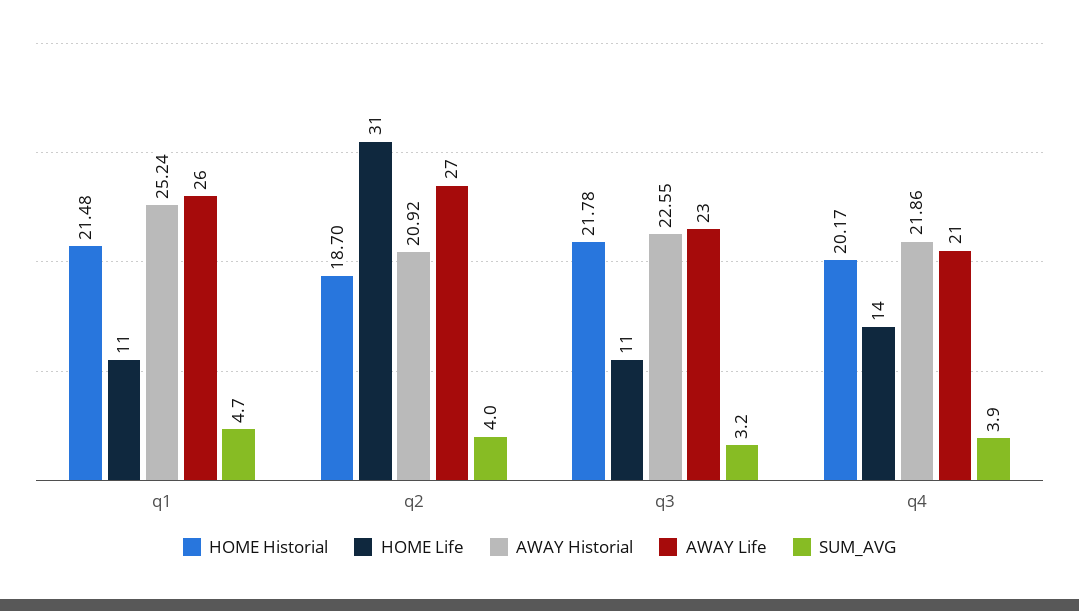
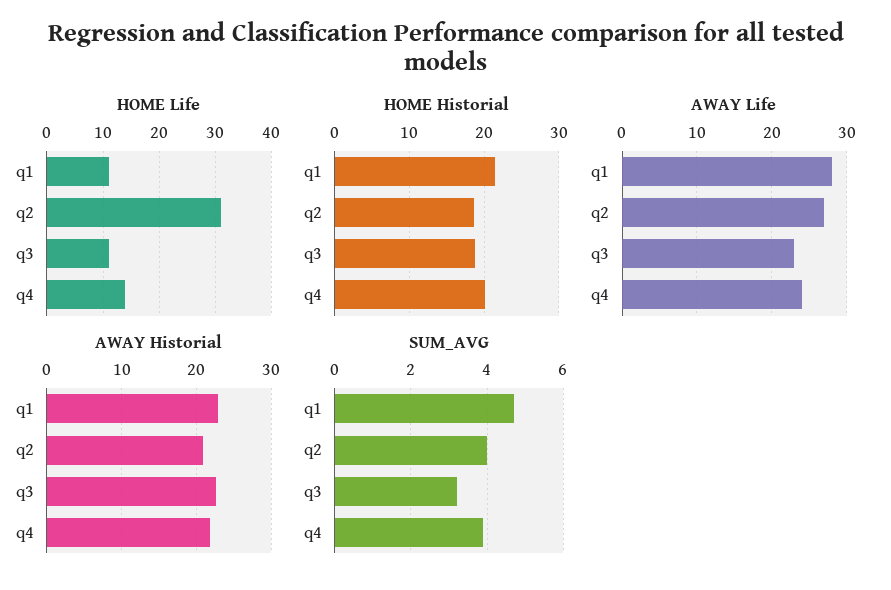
  {
    "HOME Historial": {
      "q1": 21.48,
      "q2": 18.7,
-     "q3": 21.78,
+     "q3": 19,
      "q4": 20.17
    },
    "HOME Life": {
      "q1": 11,
      "q2": 31,
      "q3": 11,
      "q4": 14
    },
    "AWAY Historial": {
-     "q1": 25.24,
+     "q1": 23,
      "q2": 20.92,
      "q3": 22.55,
      "q4": 21.86
    },
    "AWAY Life": {
-     "q1": 26,
+     "q1": 28,
      "q2": 27,
      "q3": 23,
-     "q4": 21
+     "q4": 24
    },
    "SUM_AVG": {
      "q1": 4.7,
      "q2": 4,
      "q3": 3.2,
      "q4": 3.9
    }
  }

